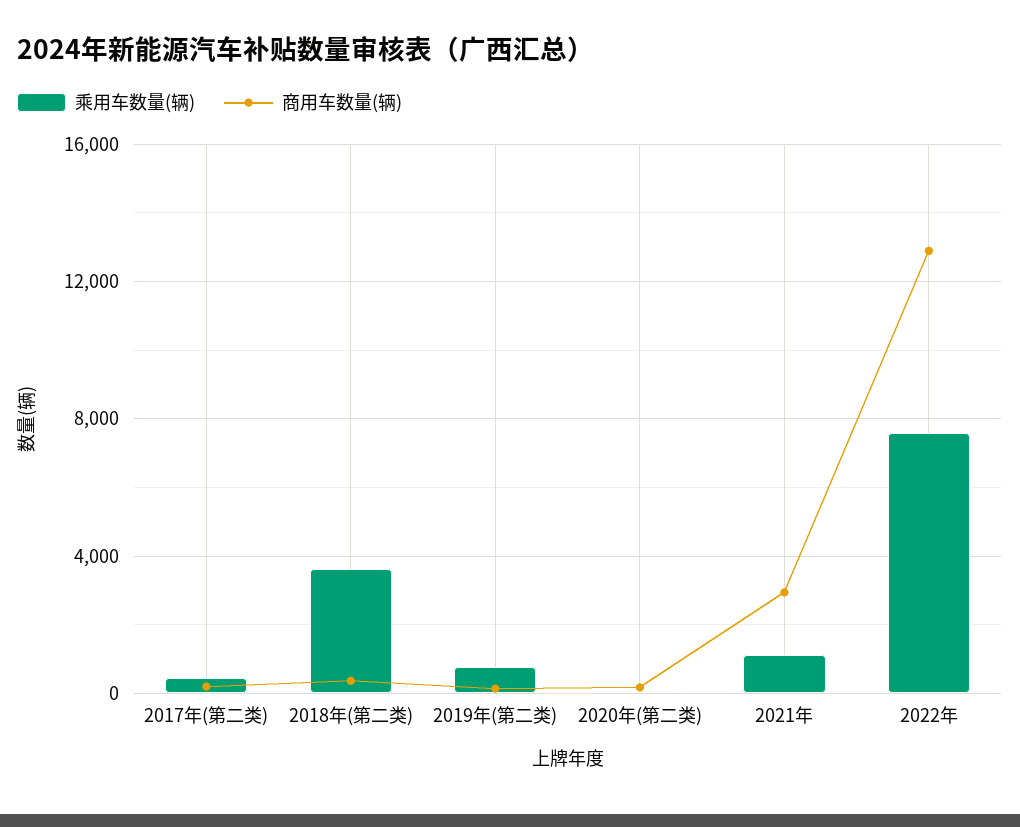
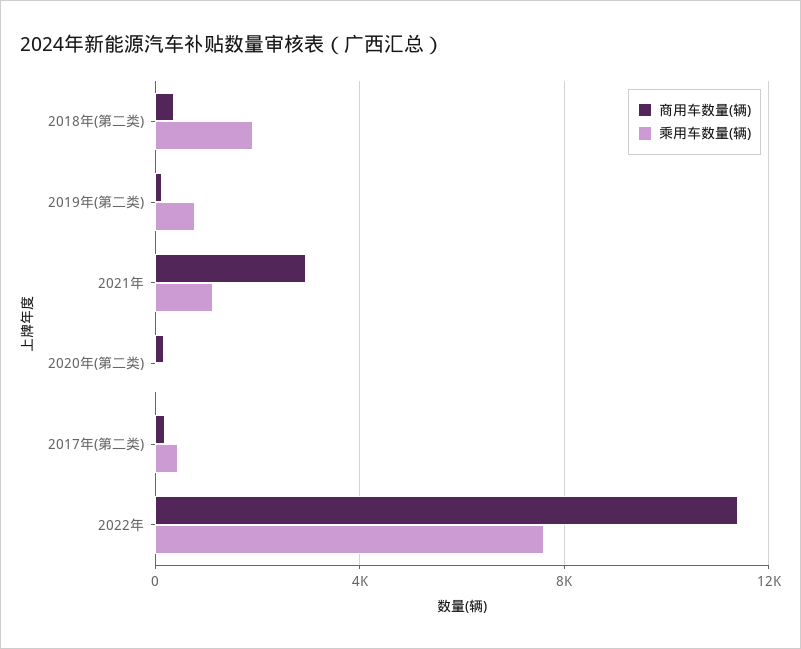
  {
    "乘用车数量(辆)": {
      "2017年(第二类)": 500,
-     "2018年(第二类)": 3500,
+     "2018年(第二类)": 2000,
      "2019年(第二类)": 1000,
      "2020年(第二类)": 0,
      "2021年": 1000,
      "2022年": 7500
    },
    "商用车数量(辆)": {
      "2017年(第二类)": 0,
      "2018年(第二类)": 500,
      "2019年(第二类)": 0,
      "2020年(第二类)": 0,
      "2021年": 3000,
-     "2022年": 13000
+     "2022年": 11500
    }
  }

